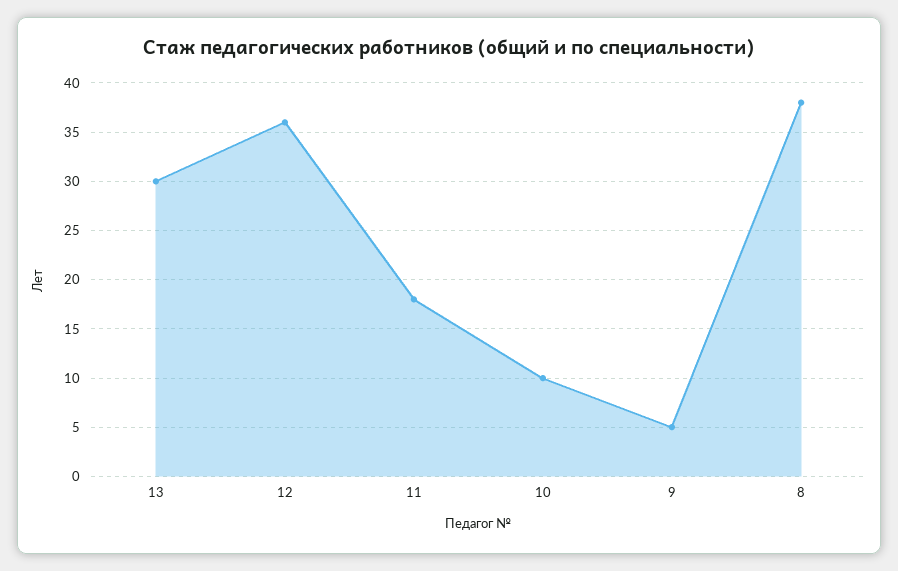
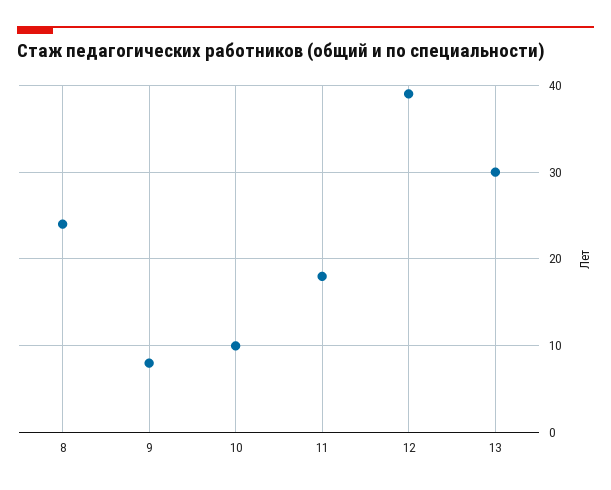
  {
    "13": 30,
-   "12": 36,
+   "12": 39,
    "11": 18,
    "10": 10,
-   "9": 5,
+   "9": 8,
-   "8": 38
+   "8": 24
  }

